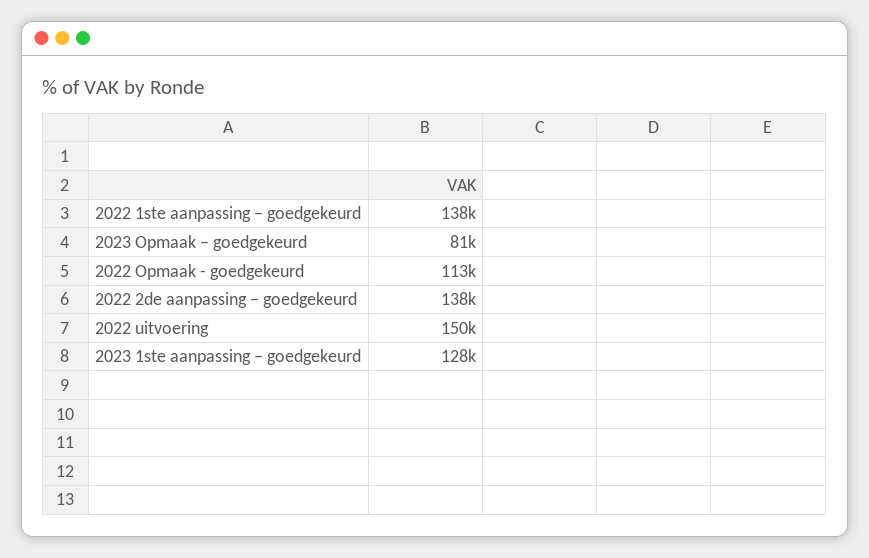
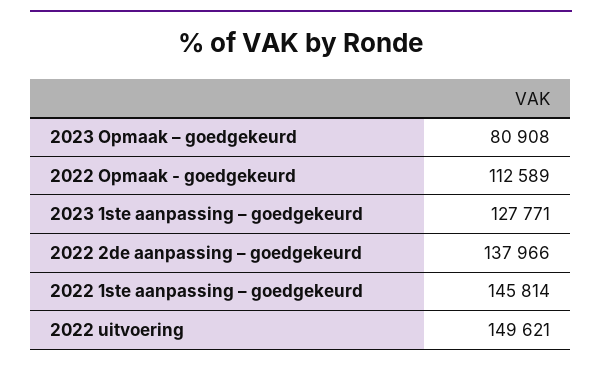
  {
-   "2022 1ste aanpassing – goedgekeurd": 138000,
+   "2022 1ste aanpassing – goedgekeurd": 145814,
    "2023 Opmaak – goedgekeurd": 80908,
    "2022 Opmaak - goedgekeurd": 112589,
    "2022 2de aanpassing – goedgekeurd": 137966,
    "2022 uitvoering": 149621,
    "2023 1ste aanpassing – goedgekeurd": 127771
  }

